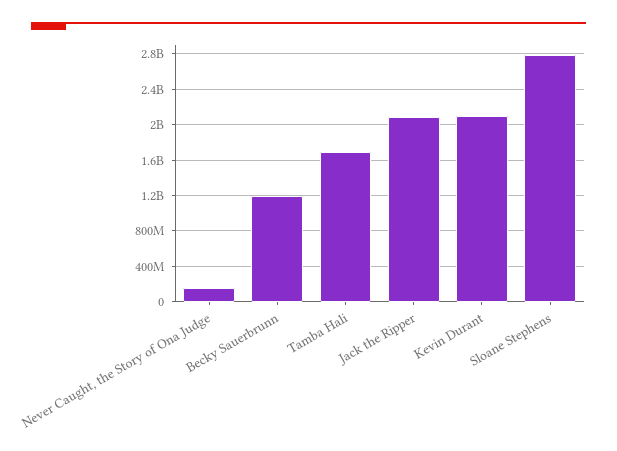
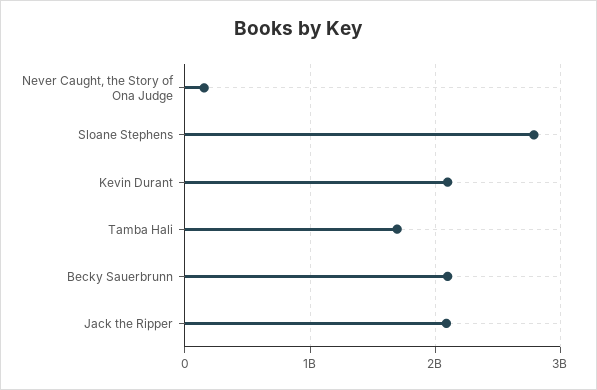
  {
    "Never Caught, the Story of Ona Judge": 200000000,
-   "Becky Sauerbrunn": 1200000000,
+   "Becky Sauerbrunn": 2100000000,
    "Tamba Hali": 1700000000,
    "Jack the Ripper": 2100000000,
    "Kevin Durant": 2100000000,
    "Sloane Stephens": 2800000000
  }

